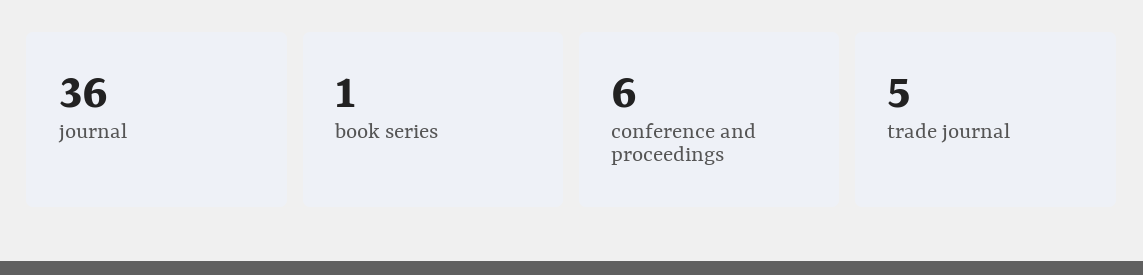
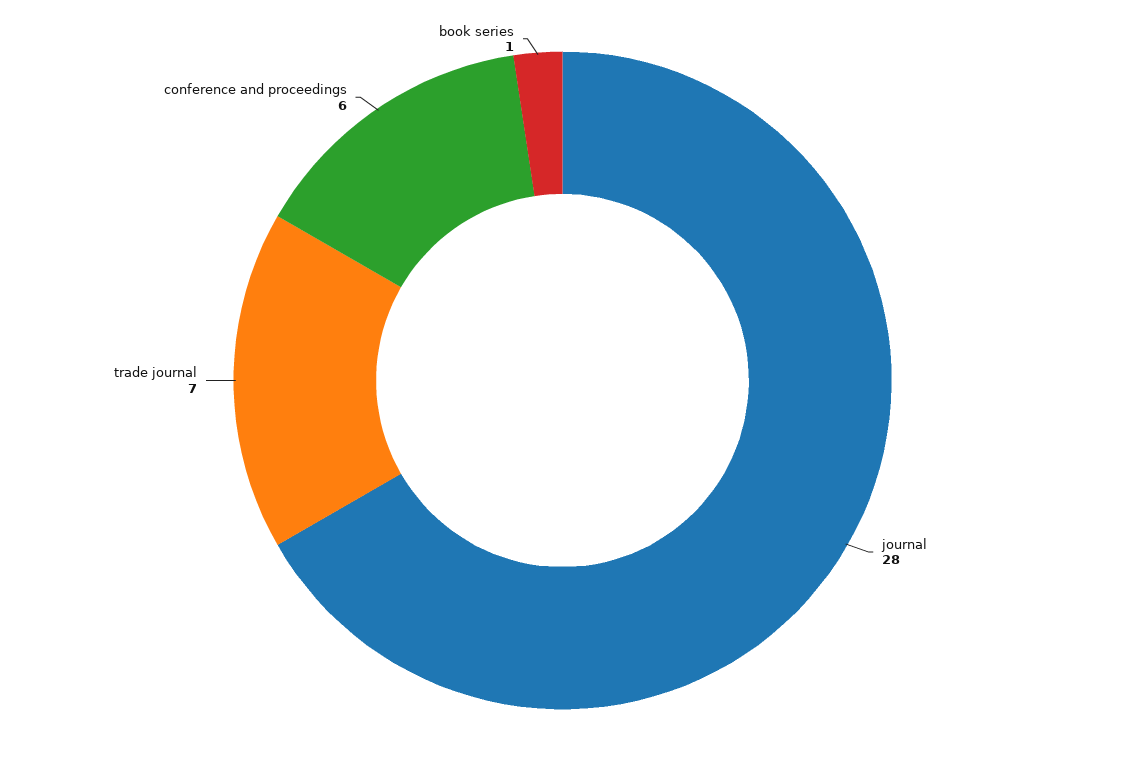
  {
-   "journal": 36,
+   "journal": 28,
    "book series": 1,
    "conference and proceedings": 6,
-   "trade journal": 5
+   "trade journal": 7
  }

